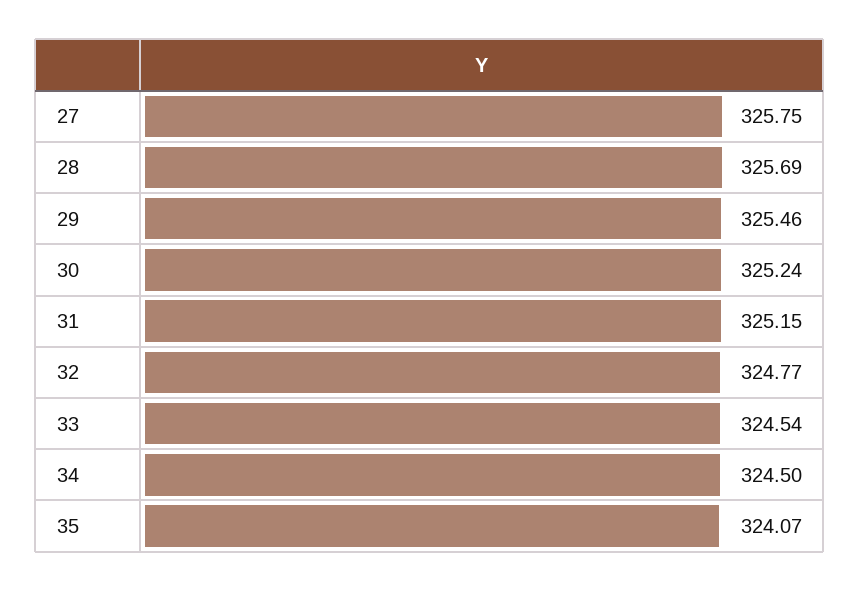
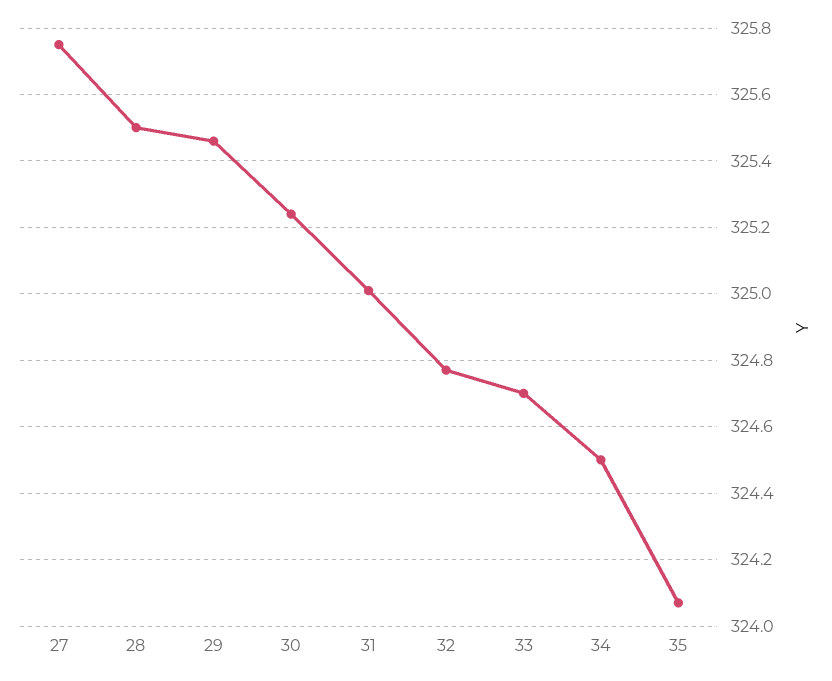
  {
    "27": 325.75,
-   "28": 325.69,
+   "28": 325.5,
    "29": 325.46,
    "30": 325.24,
-   "31": 325.15,
+   "31": 325,
    "32": 324.77,
-   "33": 324.54,
+   "33": 324.7,
    "34": 324.5,
    "35": 324.07
  }

